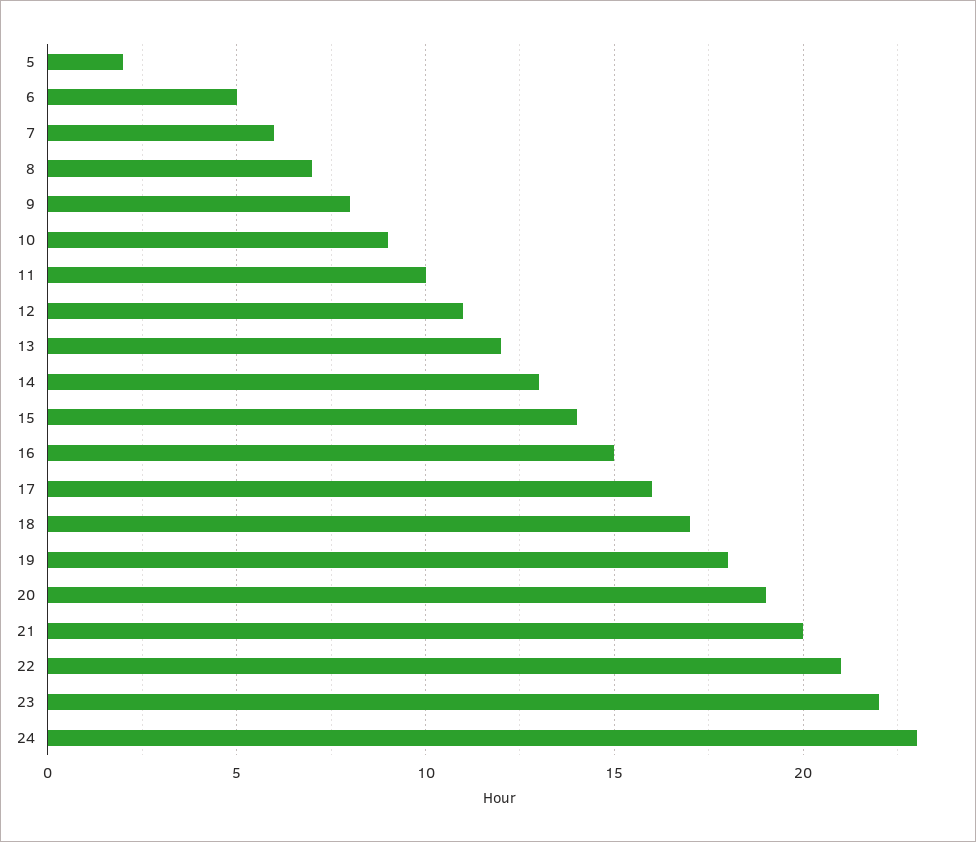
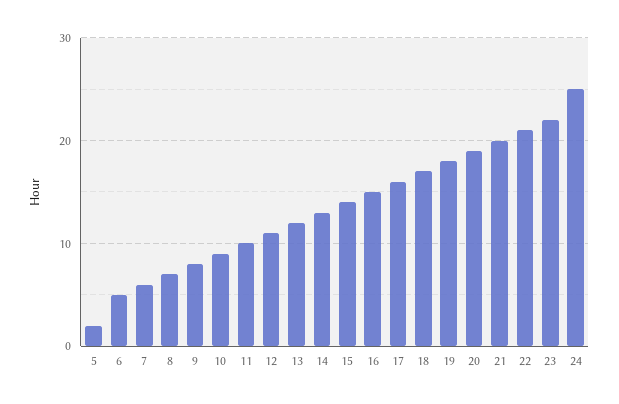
  {
    "5": 2,
    "6": 5,
    "7": 6,
    "8": 7,
    "9": 8,
    "10": 9,
    "11": 10,
    "12": 11,
    "13": 12,
    "14": 13,
    "15": 14,
    "16": 15,
    "17": 16,
    "18": 17,
    "19": 18,
    "20": 19,
    "21": 20,
    "22": 21,
    "23": 22,
-   "24": 23
+   "24": 25
  }

